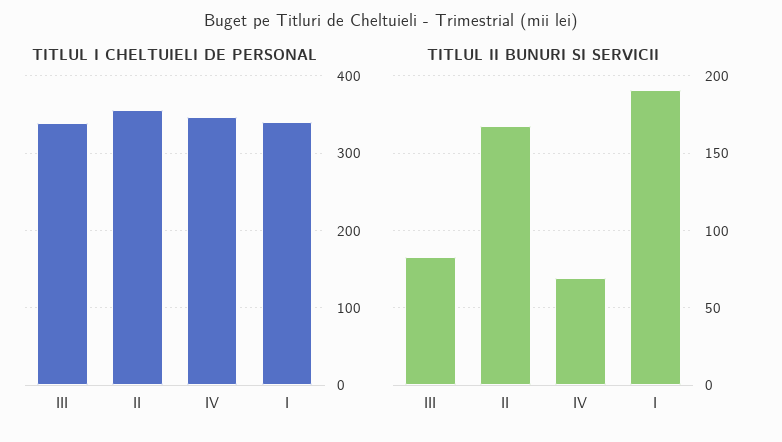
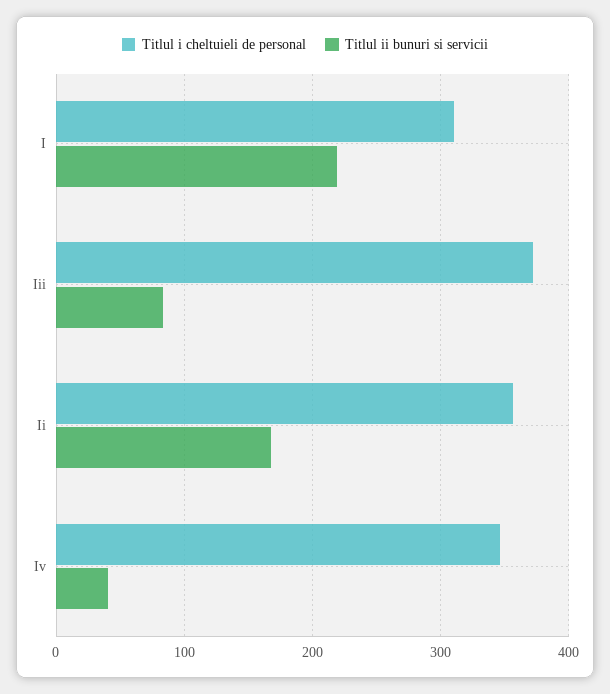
  {
    "TITLUL I CHELTUIELI DE PERSONAL": {
-     "III": 340,
+     "III": 370,
      "II": 360,
      "IV": 350,
-     "I": 340
+     "I": 310
    },
    "TITLUL II BUNURI SI SERVICII": {
      "III": 85,
      "II": 170,
-     "IV": 70,
+     "IV": 40,
-     "I": 190
+     "I": 220
    }
  }

